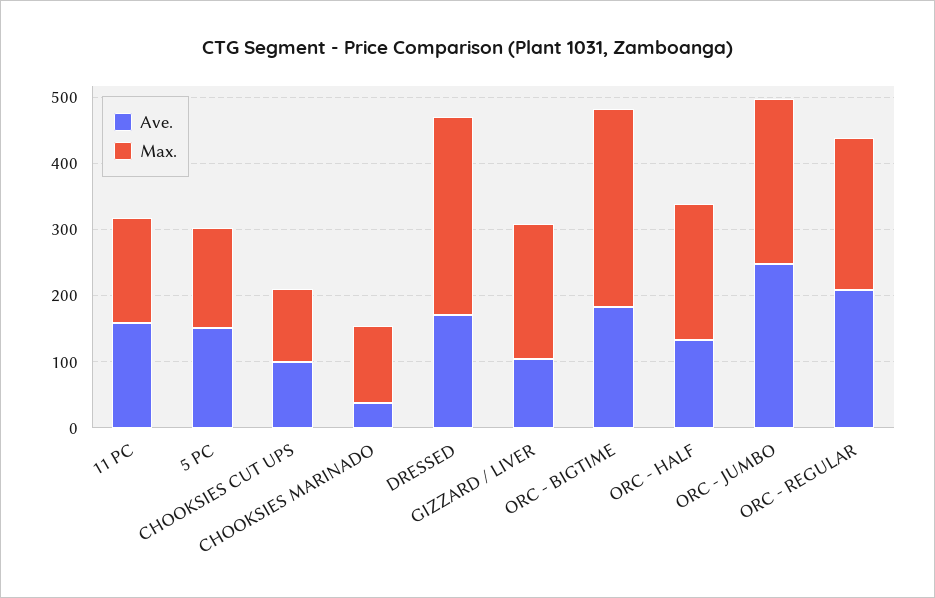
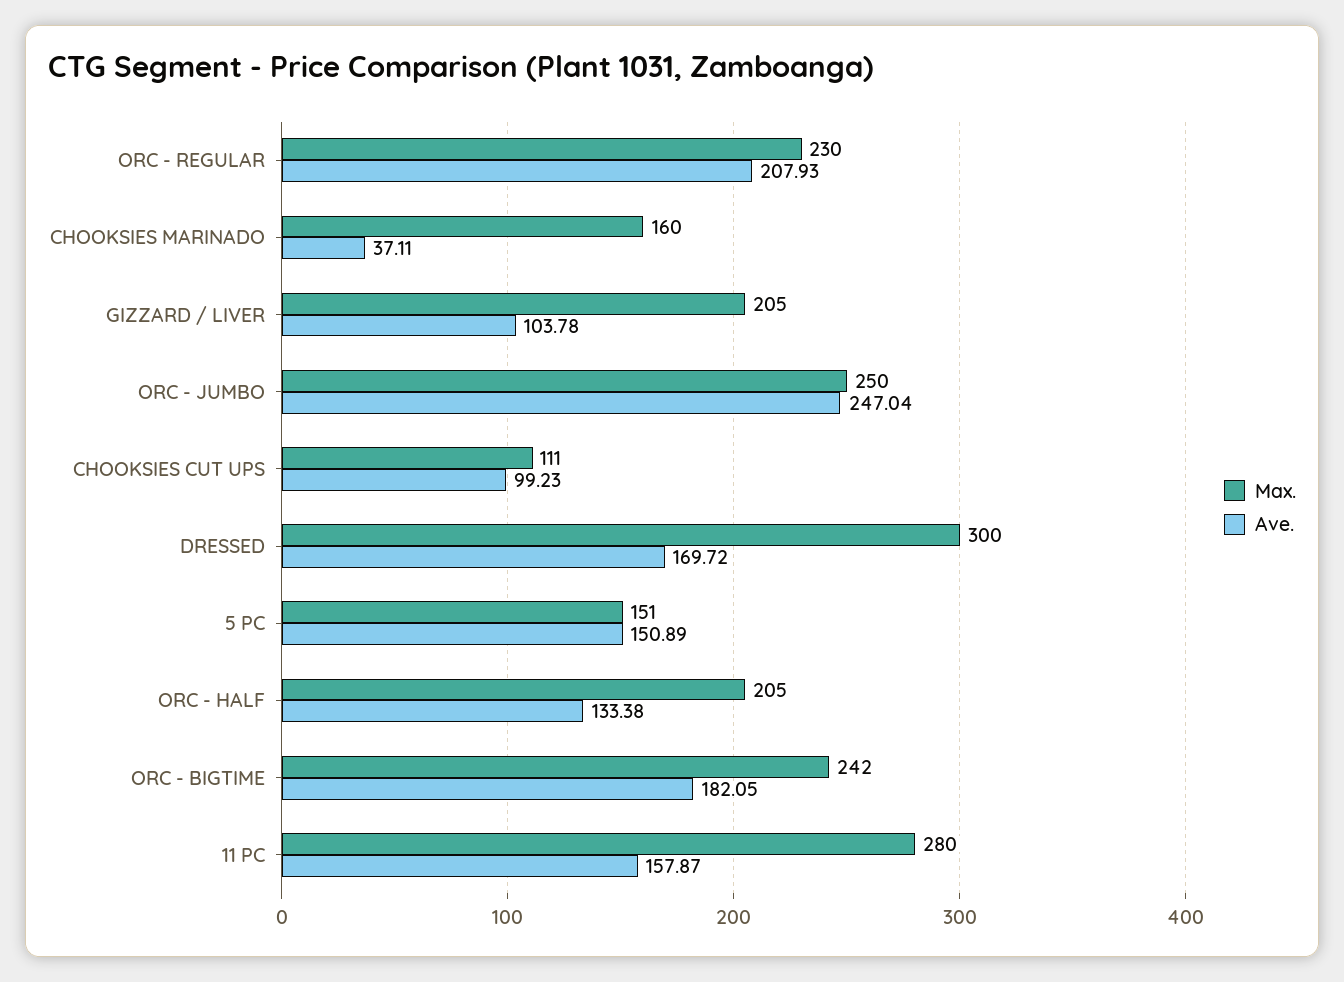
  {
    "Ave.": {
      "11 PC": 157.87,
      "5 PC": 150.89,
      "CHOOKSIES CUT UPS": 99.23,
      "CHOOKSIES MARINADO": 37.11,
      "DRESSED": 169.72,
      "GIZZARD / LIVER": 103.78,
      "ORC - BIGTIME": 182.05,
      "ORC - HALF": 133.38,
      "ORC - JUMBO": 247.04,
      "ORC - REGULAR": 207.93
    },
    "Max.": {
-     "11 PC": 160,
+     "11 PC": 280,
      "5 PC": 151,
      "CHOOKSIES CUT UPS": 111,
-     "CHOOKSIES MARINADO": 120,
+     "CHOOKSIES MARINADO": 160,
      "DRESSED": 300,
      "GIZZARD / LIVER": 205,
-     "ORC - BIGTIME": 300,
+     "ORC - BIGTIME": 242,
      "ORC - HALF": 205,
      "ORC - JUMBO": 250,
      "ORC - REGULAR": 230
    }
  }

